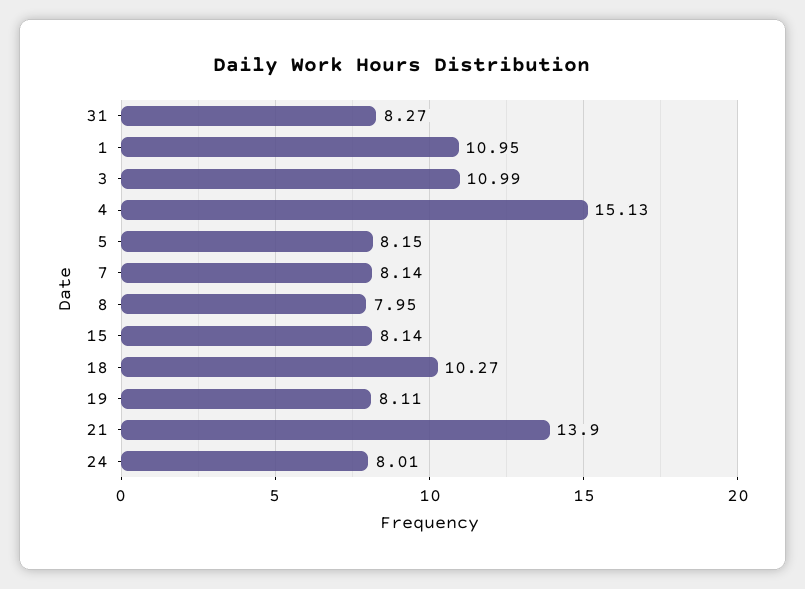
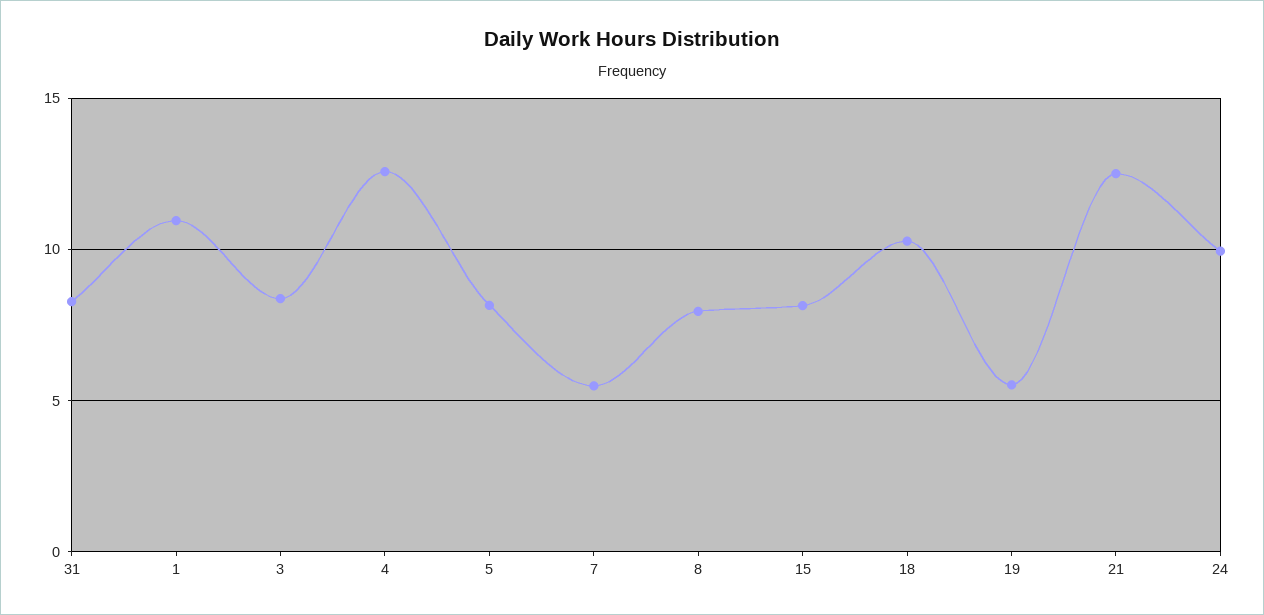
  {
    "31": 8.27,
    "1": 10.95,
-   "3": 10.99,
+   "3": 8.5,
-   "4": 15.13,
+   "4": 12.5,
    "5": 8.15,
-   "7": 8.14,
+   "7": 5.5,
    "8": 7.95,
    "15": 8.14,
    "18": 10.27,
-   "19": 8.11,
+   "19": 5.5,
-   "21": 13.9,
+   "21": 12.5,
-   "24": 8.01
+   "24": 10
  }

